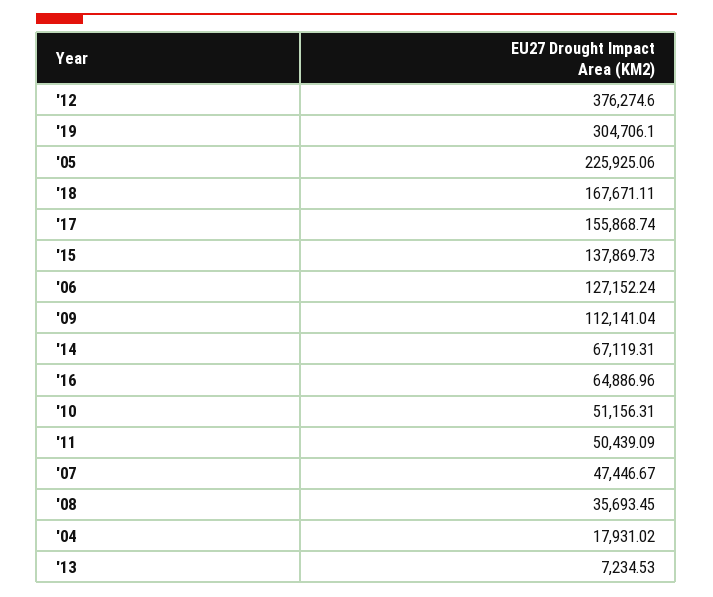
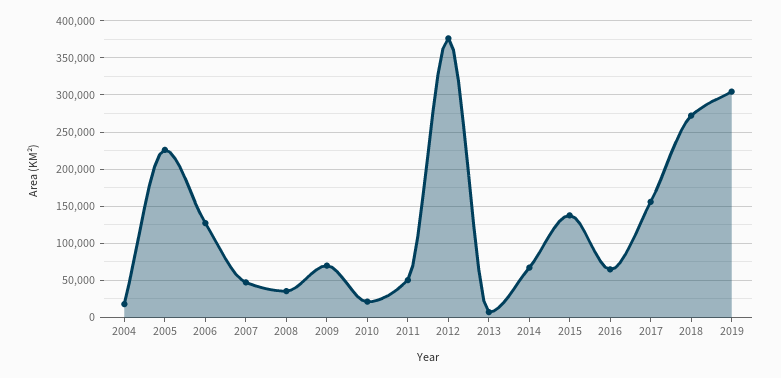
  {
    "'12": 376274.6,
    "'19": 304706.1,
    "'05": 225925.06,
-   "'18": 167671.11,
+   "'18": 270000,
    "'17": 155868.74,
    "'15": 137869.73,
    "'06": 127152.24,
-   "'09": 112141.04,
+   "'09": 70000,
    "'14": 67119.31,
    "'16": 64886.96,
-   "'10": 51156.31,
+   "'10": 20000,
    "'11": 50439.09,
    "'07": 47446.67,
    "'08": 35693.45,
    "'04": 17931.02,
    "'13": 7234.53
  }

